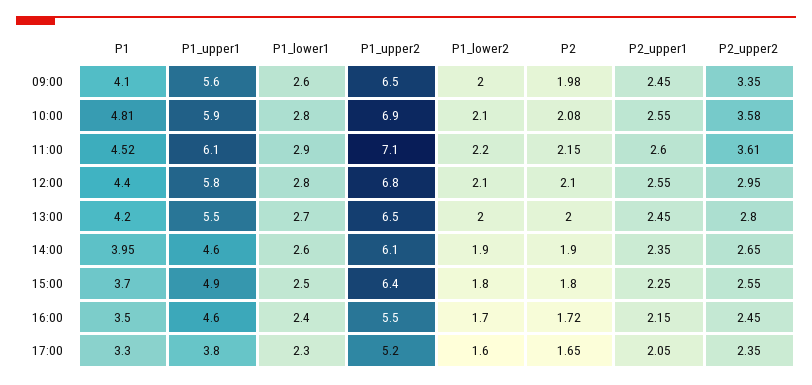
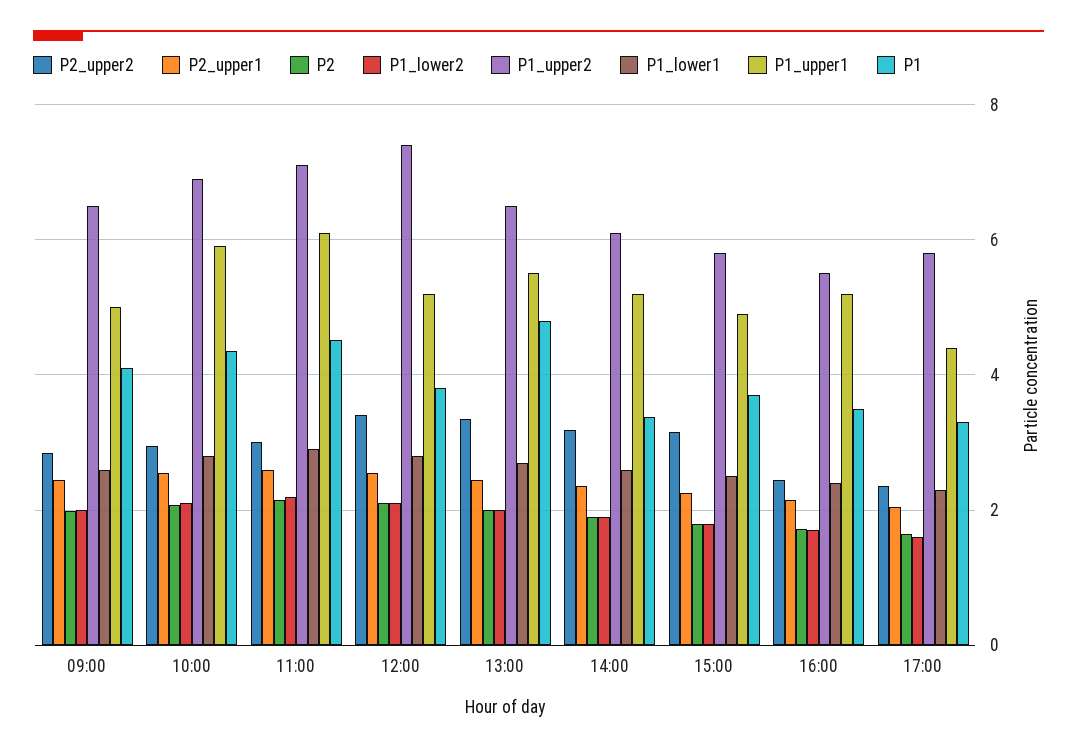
  {
    "P1": {
      "09:00": 4.1,
-     "10:00": 4.81,
+     "10:00": 4.4,
      "11:00": 4.52,
-     "12:00": 4.4,
+     "12:00": 3.8,
-     "13:00": 4.2,
+     "13:00": 4.8,
-     "14:00": 3.95,
+     "14:00": 3.4,
      "15:00": 3.7,
      "16:00": 3.5,
      "17:00": 3.3
    },
    "P1_upper1": {
-     "09:00": 5.6,
+     "09:00": 5,
      "10:00": 5.9,
      "11:00": 6.1,
-     "12:00": 5.8,
+     "12:00": 5.2,
      "13:00": 5.5,
-     "14:00": 4.6,
+     "14:00": 5.2,
      "15:00": 4.9,
-     "16:00": 4.6,
+     "16:00": 5.2,
-     "17:00": 3.8
+     "17:00": 4.4
    },
    "P1_lower1": {
      "09:00": 2.6,
      "10:00": 2.8,
      "11:00": 2.9,
      "12:00": 2.8,
      "13:00": 2.7,
      "14:00": 2.6,
      "15:00": 2.5,
      "16:00": 2.4,
      "17:00": 2.3
    },
    "P1_upper2": {
      "09:00": 6.5,
      "10:00": 6.9,
      "11:00": 7.1,
-     "12:00": 6.8,
+     "12:00": 7.4,
      "13:00": 6.5,
      "14:00": 6.1,
-     "15:00": 6.4,
+     "15:00": 5.8,
      "16:00": 5.5,
-     "17:00": 5.2
+     "17:00": 5.8
    },
    "P1_lower2": {
      "09:00": 2,
      "10:00": 2.1,
      "11:00": 2.2,
      "12:00": 2.1,
      "13:00": 2,
      "14:00": 1.9,
      "15:00": 1.8,
      "16:00": 1.7,
      "17:00": 1.6
    },
    "P2": {
      "09:00": 1.98,
      "10:00": 2.08,
      "11:00": 2.15,
      "12:00": 2.1,
      "13:00": 2,
      "14:00": 1.9,
      "15:00": 1.8,
      "16:00": 1.72,
      "17:00": 1.65
    },
    "P2_upper1": {
      "09:00": 2.45,
      "10:00": 2.55,
      "11:00": 2.6,
      "12:00": 2.55,
      "13:00": 2.45,
      "14:00": 2.35,
      "15:00": 2.25,
      "16:00": 2.15,
      "17:00": 2.05
    },
    "P2_upper2": {
-     "09:00": 3.35,
+     "09:00": 2.8,
-     "10:00": 3.58,
+     "10:00": 3,
-     "11:00": 3.61,
+     "11:00": 3,
-     "12:00": 2.95,
+     "12:00": 3.4,
-     "13:00": 2.8,
+     "13:00": 3.4,
-     "14:00": 2.65,
+     "14:00": 3.2,
-     "15:00": 2.55,
+     "15:00": 3.2,
      "16:00": 2.45,
      "17:00": 2.35
    }
  }

